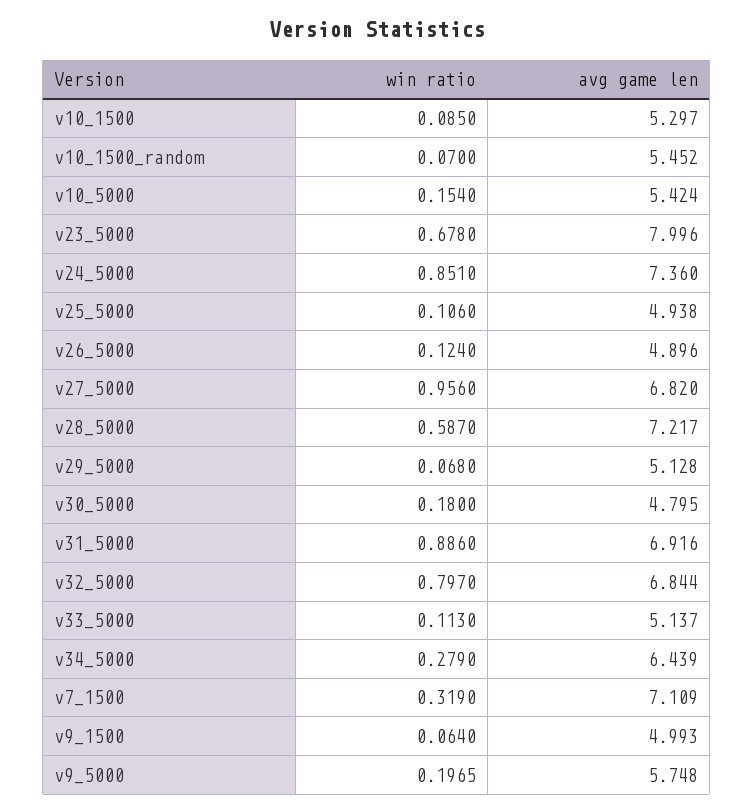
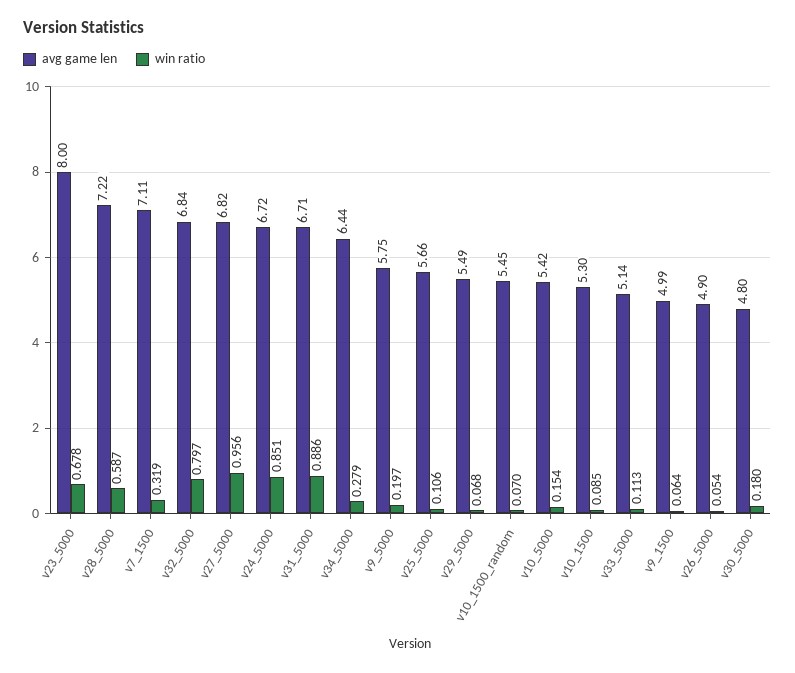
  {
    "win ratio": {
      "v10_1500": 0.085,
      "v10_1500_random": 0.07,
      "v10_5000": 0.154,
      "v23_5000": 0.678,
      "v24_5000": 0.851,
      "v25_5000": 0.106,
-     "v26_5000": 0.124,
+     "v26_5000": 0.054,
      "v27_5000": 0.956,
      "v28_5000": 0.587,
      "v29_5000": 0.068,
      "v30_5000": 0.18,
      "v31_5000": 0.886,
      "v32_5000": 0.797,
      "v33_5000": 0.113,
      "v34_5000": 0.279,
      "v7_1500": 0.319,
      "v9_1500": 0.064,
      "v9_5000": 0.1965
    },
    "avg game len": {
      "v10_1500": 5.297,
      "v10_1500_random": 5.452,
      "v10_5000": 5.424,
      "v23_5000": 7.996,
-     "v24_5000": 7.36,
+     "v24_5000": 6.72,
-     "v25_5000": 4.938,
+     "v25_5000": 5.66,
      "v26_5000": 4.896,
      "v27_5000": 6.82,
      "v28_5000": 7.217,
-     "v29_5000": 5.128,
+     "v29_5000": 5.49,
      "v30_5000": 4.795,
-     "v31_5000": 6.916,
+     "v31_5000": 6.71,
      "v32_5000": 6.844,
      "v33_5000": 5.137,
      "v34_5000": 6.439,
      "v7_1500": 7.109,
      "v9_1500": 4.993,
      "v9_5000": 5.748
    }
  }

